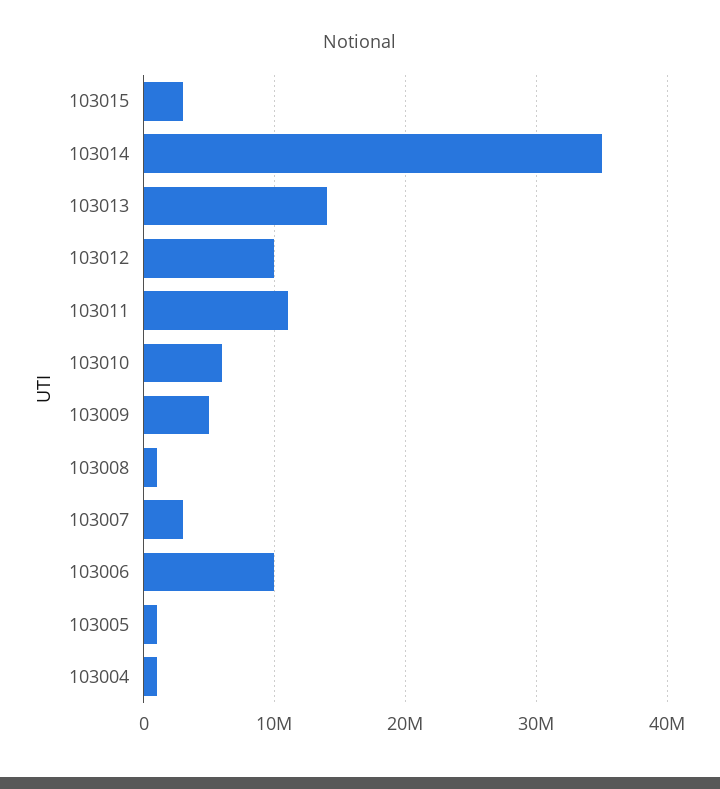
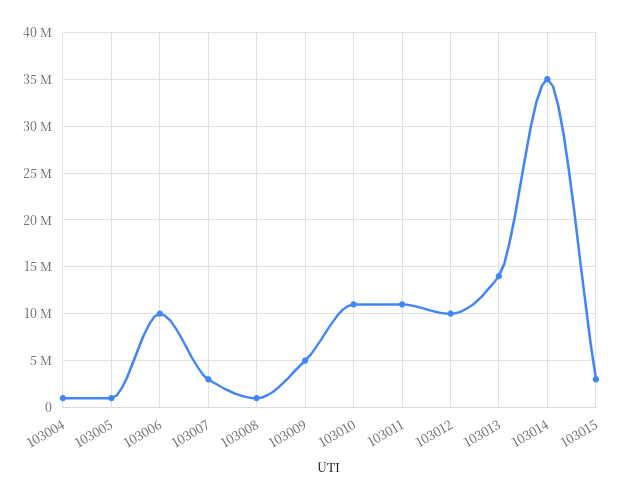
  {
    "103015": 3000000,
    "103014": 35000000,
    "103013": 14000000,
    "103012": 10000000,
    "103011": 11000000,
-   "103010": 6000000,
+   "103010": 11000000,
    "103009": 5000000,
    "103008": 1000000,
    "103007": 3000000,
    "103006": 10000000,
    "103005": 1000000,
    "103004": 1000000
  }

